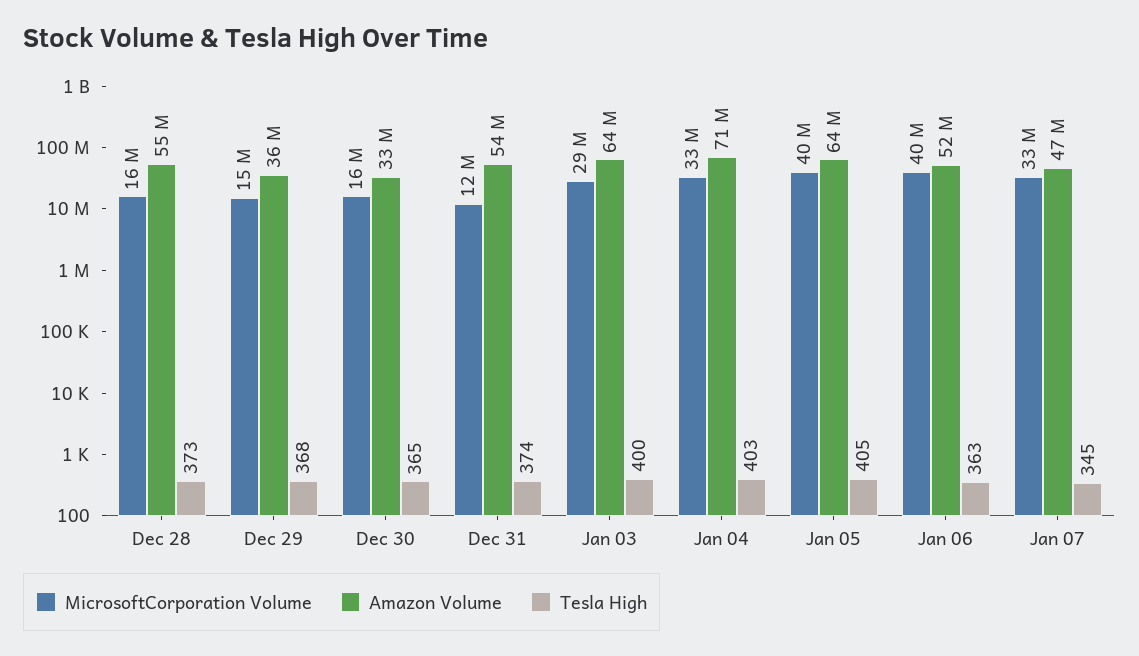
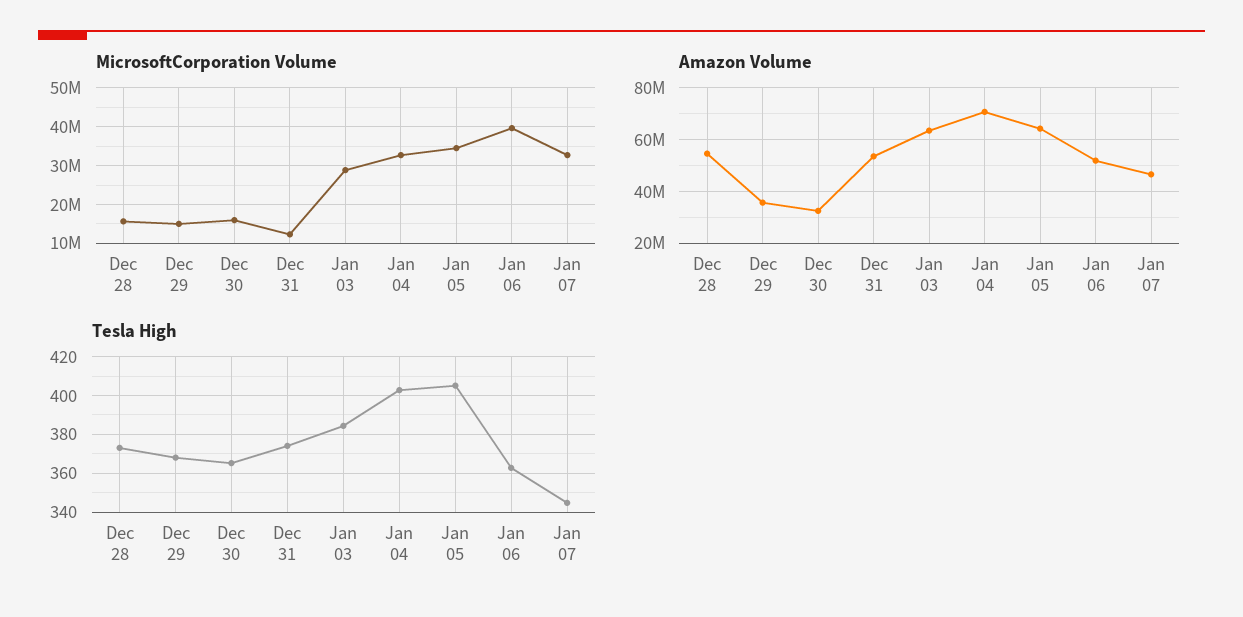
  {
    "MicrosoftCorporation Volume": {
      "Dec 28": 16000000,
      "Dec 29": 15000000,
      "Dec 30": 16000000,
      "Dec 31": 12000000,
      "Jan 03": 29000000,
      "Jan 04": 33000000,
-     "Jan 05": 40000000,
+     "Jan 05": 34000000,
      "Jan 06": 40000000,
      "Jan 07": 33000000
    },
    "Amazon Volume": {
      "Dec 28": 55000000,
      "Dec 29": 36000000,
      "Dec 30": 33000000,
      "Dec 31": 54000000,
      "Jan 03": 64000000,
      "Jan 04": 71000000,
      "Jan 05": 64000000,
      "Jan 06": 52000000,
      "Jan 07": 47000000
    },
    "Tesla High": {
      "Dec 28": 373,
      "Dec 29": 368,
      "Dec 30": 365,
      "Dec 31": 374,
-     "Jan 03": 400,
+     "Jan 03": 385,
      "Jan 04": 403,
      "Jan 05": 405,
      "Jan 06": 363,
      "Jan 07": 345
    }
  }

